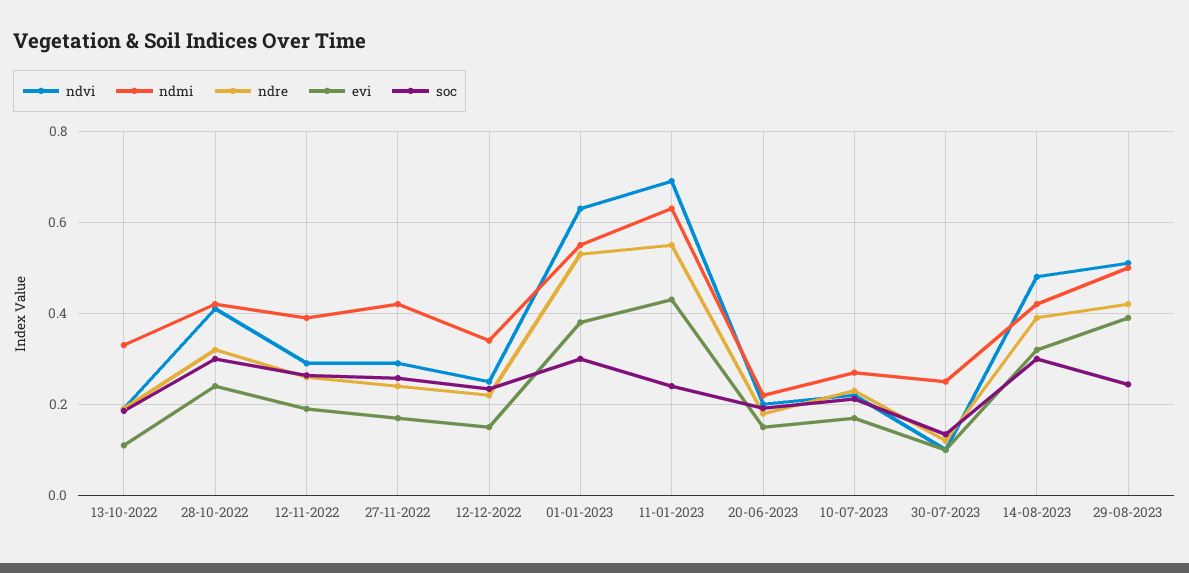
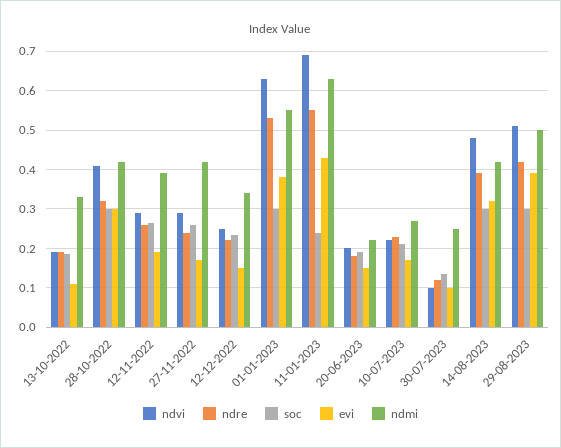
  {
    "ndvi": {
      "13-10-2022": 0.2,
      "28-10-2022": 0.42,
      "12-11-2022": 0.3,
      "27-11-2022": 0.3,
      "12-12-2022": 0.26,
      "01-01-2023": 0.64,
      "11-01-2023": 0.7,
      "20-06-2023": 0.2,
      "10-07-2023": 0.22,
      "30-07-2023": 0.1,
      "14-08-2023": 0.48,
      "29-08-2023": 0.52
    },
    "ndmi": {
      "13-10-2022": 0.34,
      "28-10-2022": 0.42,
      "12-11-2022": 0.4,
      "27-11-2022": 0.42,
      "12-12-2022": 0.34,
      "01-01-2023": 0.56,
      "11-01-2023": 0.64,
      "20-06-2023": 0.22,
      "10-07-2023": 0.28,
      "30-07-2023": 0.26,
      "14-08-2023": 0.42,
      "29-08-2023": 0.5
    },
    "ndre": {
      "13-10-2022": 0.2,
      "28-10-2022": 0.32,
      "12-11-2022": 0.26,
      "27-11-2022": 0.24,
      "12-12-2022": 0.22,
      "01-01-2023": 0.54,
      "11-01-2023": 0.56,
      "20-06-2023": 0.18,
      "10-07-2023": 0.24,
      "30-07-2023": 0.12,
      "14-08-2023": 0.4,
      "29-08-2023": 0.42
    },
    "evi": {
      "13-10-2022": 0.12,
-     "28-10-2022": 0.24,
+     "28-10-2022": 0.3,
      "12-11-2022": 0.2,
      "27-11-2022": 0.18,
      "12-12-2022": 0.16,
      "01-01-2023": 0.38,
      "11-01-2023": 0.44,
      "20-06-2023": 0.16,
      "10-07-2023": 0.18,
      "30-07-2023": 0.1,
      "14-08-2023": 0.32,
      "29-08-2023": 0.4
    },
    "soc": {
      "13-10-2022": 0.18,
      "28-10-2022": 0.3,
      "12-11-2022": 0.26,
      "27-11-2022": 0.26,
      "12-12-2022": 0.24,
      "01-01-2023": 0.3,
      "11-01-2023": 0.24,
      "20-06-2023": 0.2,
      "10-07-2023": 0.22,
      "30-07-2023": 0.14,
      "14-08-2023": 0.3,
-     "29-08-2023": 0.24
+     "29-08-2023": 0.3
    }
  }

